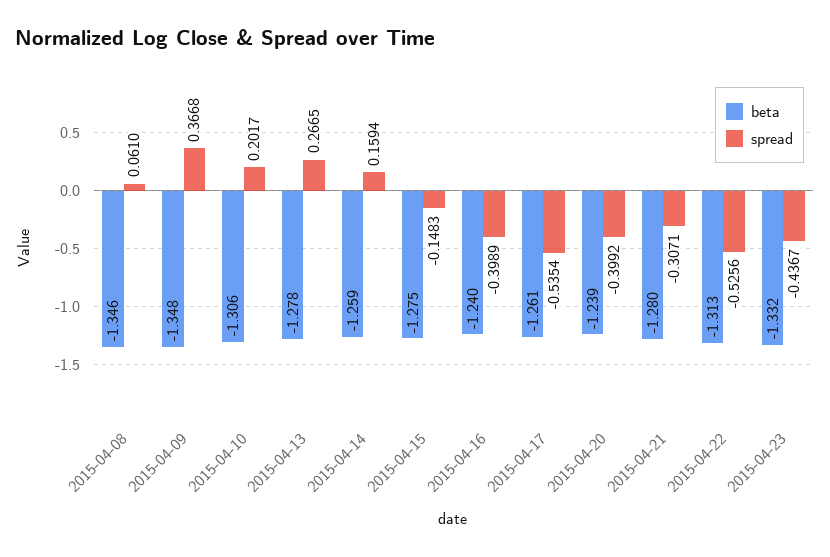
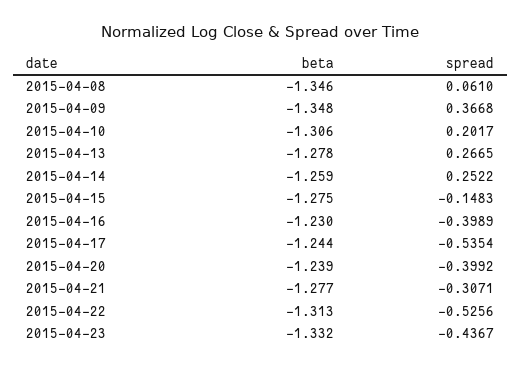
  {
    "beta": {
      "2015-04-08": -1.346,
      "2015-04-09": -1.348,
      "2015-04-10": -1.306,
      "2015-04-13": -1.278,
      "2015-04-14": -1.259,
      "2015-04-15": -1.275,
-     "2015-04-16": -1.24,
+     "2015-04-16": -1.23,
-     "2015-04-17": -1.261,
+     "2015-04-17": -1.244,
      "2015-04-20": -1.239,
-     "2015-04-21": -1.28,
+     "2015-04-21": -1.277,
      "2015-04-22": -1.313,
      "2015-04-23": -1.332
    },
    "spread": {
      "2015-04-08": 0.061,
      "2015-04-09": 0.3668,
      "2015-04-10": 0.2017,
      "2015-04-13": 0.2665,
-     "2015-04-14": 0.1594,
+     "2015-04-14": 0.2522,
      "2015-04-15": -0.1483,
      "2015-04-16": -0.3989,
      "2015-04-17": -0.5354,
      "2015-04-20": -0.3992,
      "2015-04-21": -0.3071,
      "2015-04-22": -0.5256,
      "2015-04-23": -0.4367
    }
  }

